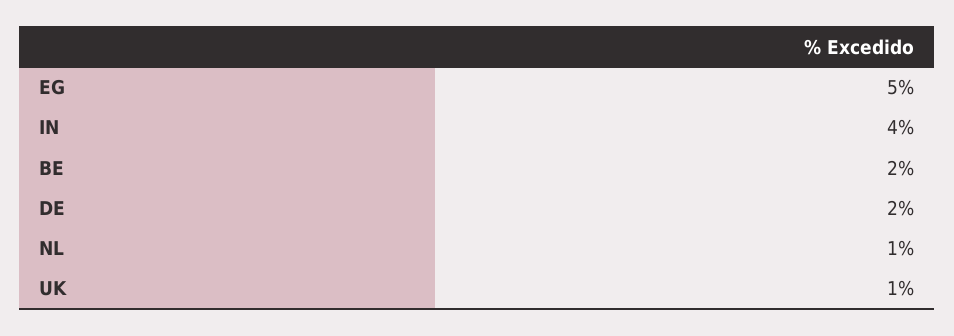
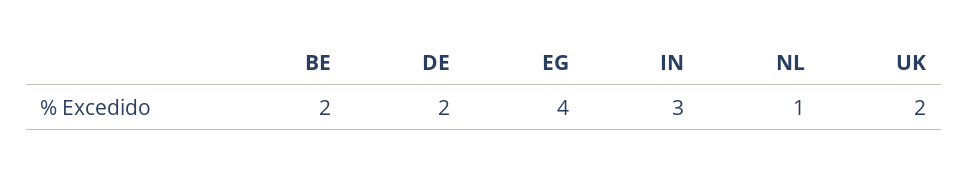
  {
-   "EG": 5,
+   "EG": 4,
-   "IN": 4,
+   "IN": 3,
    "BE": 2,
    "DE": 2,
    "NL": 1,
-   "UK": 1
+   "UK": 2
  }

